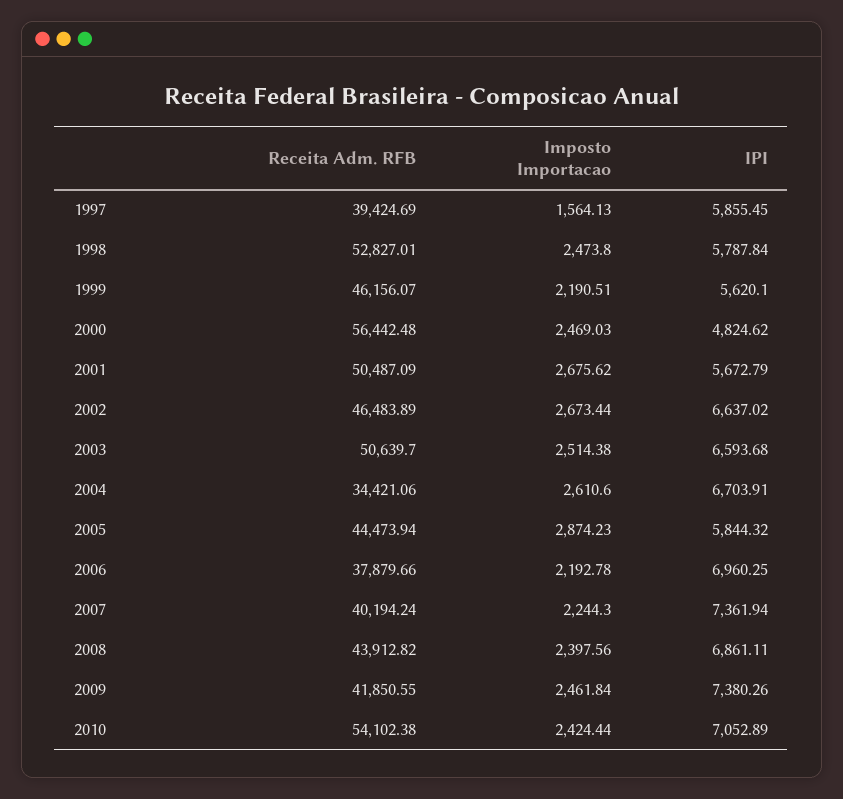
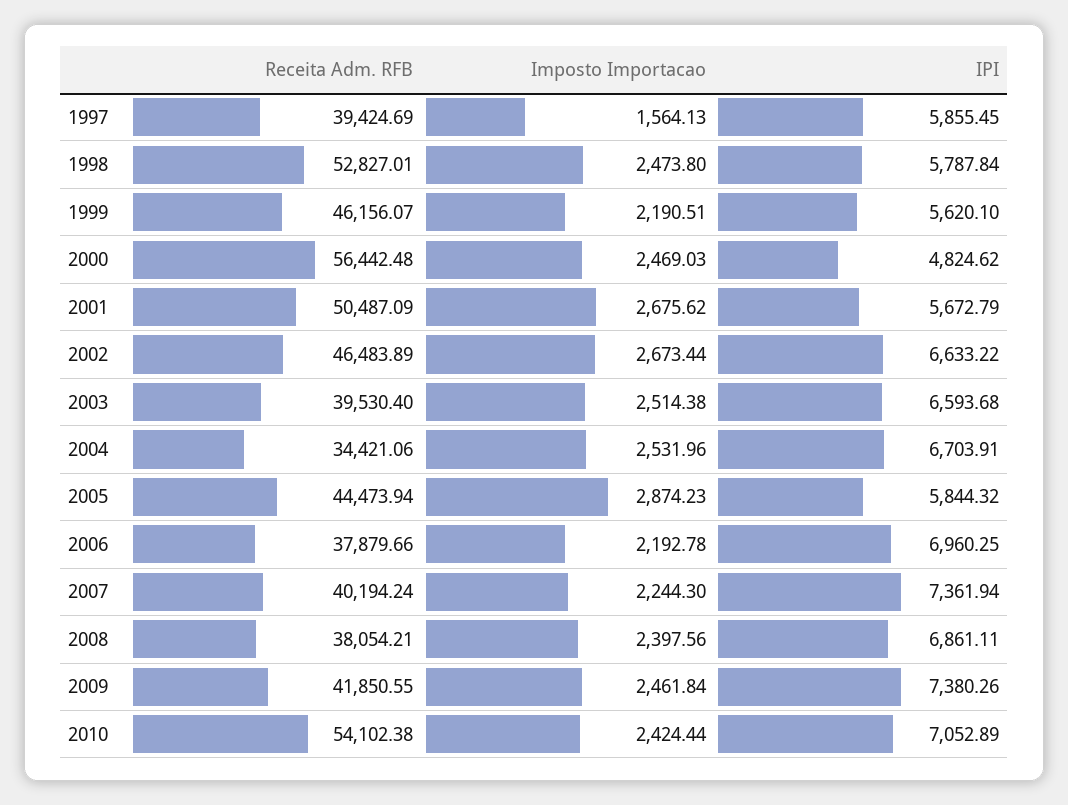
  {
    "Receita Adm. RFB": {
      "1997": 39424.69,
      "1998": 52827.01,
      "1999": 46156.07,
      "2000": 56442.48,
      "2001": 50487.09,
      "2002": 46483.89,
-     "2003": 50639.7,
+     "2003": 39530.4,
      "2004": 34421.06,
      "2005": 44473.94,
      "2006": 37879.66,
      "2007": 40194.24,
-     "2008": 43912.82,
+     "2008": 38054.21,
      "2009": 41850.55,
      "2010": 54102.38
    },
    "Imposto Importacao": {
      "1997": 1564.13,
      "1998": 2473.8,
      "1999": 2190.51,
      "2000": 2469.03,
      "2001": 2675.62,
      "2002": 2673.44,
      "2003": 2514.38,
-     "2004": 2610.6,
+     "2004": 2531.96,
      "2005": 2874.23,
      "2006": 2192.78,
      "2007": 2244.3,
      "2008": 2397.56,
      "2009": 2461.84,
      "2010": 2424.44
    },
    "IPI": {
      "1997": 5855.45,
      "1998": 5787.84,
      "1999": 5620.1,
      "2000": 4824.62,
      "2001": 5672.79,
-     "2002": 6637.02,
+     "2002": 6633.22,
      "2003": 6593.68,
      "2004": 6703.91,
      "2005": 5844.32,
      "2006": 6960.25,
      "2007": 7361.94,
      "2008": 6861.11,
      "2009": 7380.26,
      "2010": 7052.89
    }
  }

